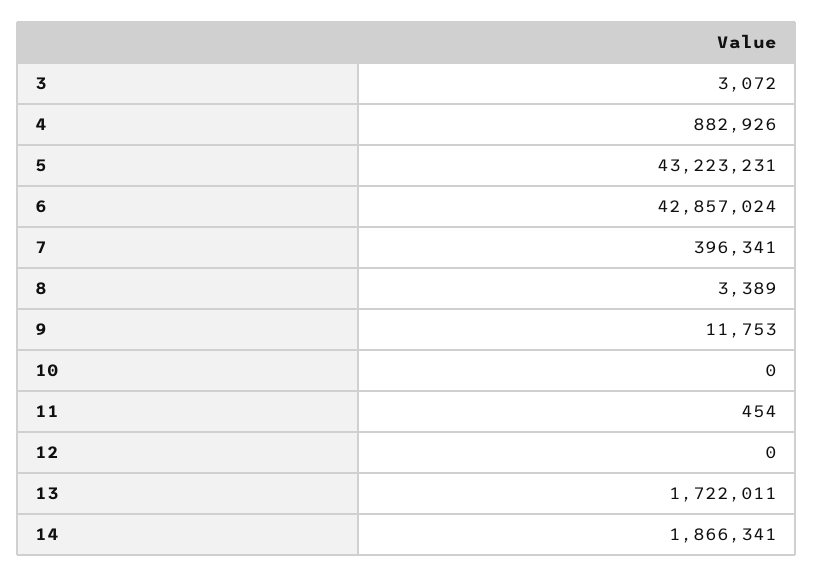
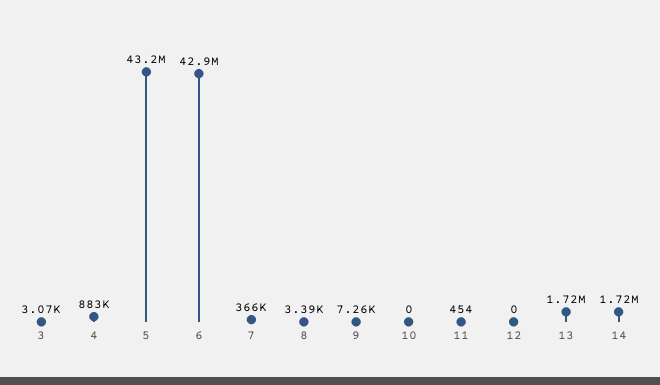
  {
    "3": 3072,
    "4": 882926,
    "5": 43223231,
    "6": 42857024,
-   "7": 396341,
+   "7": 366000,
    "8": 3389,
-   "9": 11753,
+   "9": 7260,
    "10": 0,
    "11": 454,
    "12": 0,
    "13": 1722011,
-   "14": 1866341
+   "14": 1720000
  }

